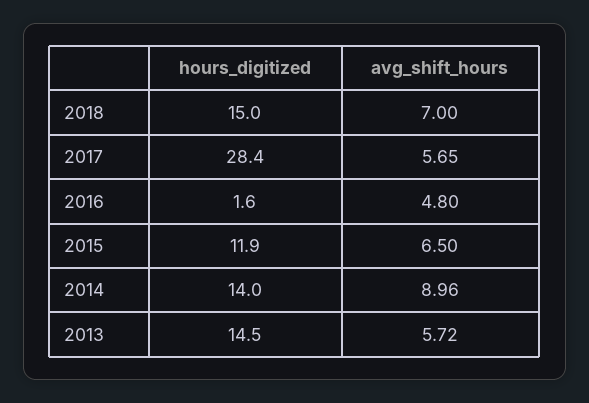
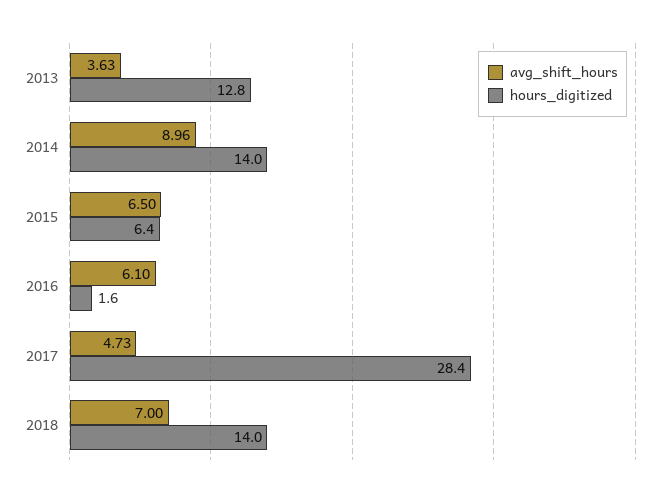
  {
    "hours_digitized": {
-     "2018": 15,
+     "2018": 14,
      "2017": 28.4,
      "2016": 1.6,
-     "2015": 11.9,
+     "2015": 6.4,
      "2014": 14,
-     "2013": 14.5
+     "2013": 12.8
    },
    "avg_shift_hours": {
      "2018": 7,
-     "2017": 5.65,
+     "2017": 4.73,
-     "2016": 4.8,
+     "2016": 6.1,
      "2015": 6.5,
      "2014": 8.96,
-     "2013": 5.72
+     "2013": 3.63
    }
  }

